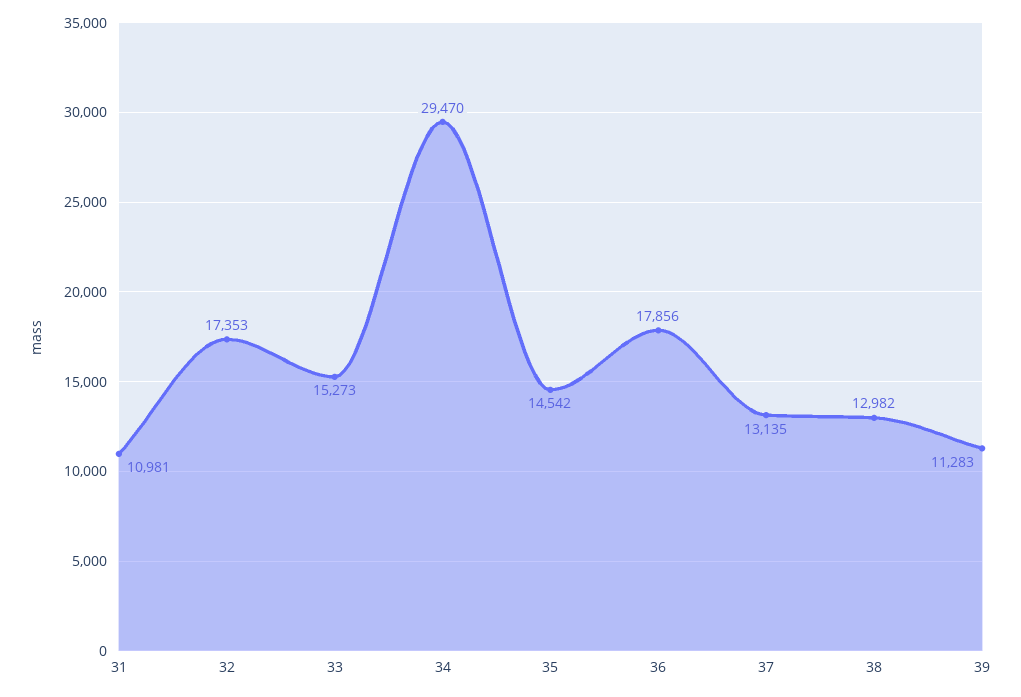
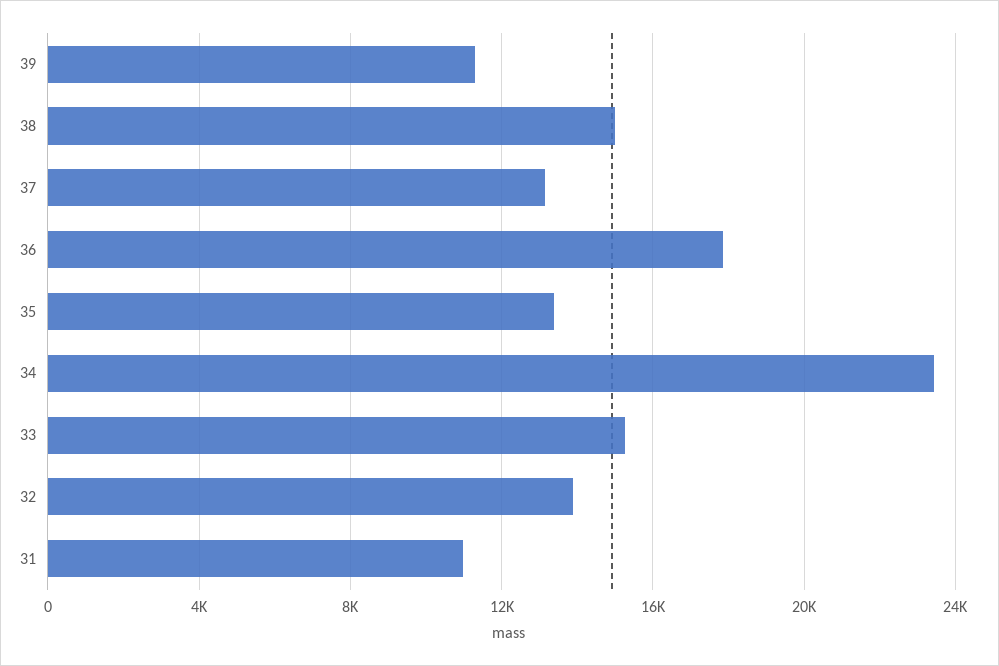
  {
    "31": 10981,
-   "32": 17353,
+   "32": 14000,
    "33": 15273,
-   "34": 29470,
+   "34": 23500,
-   "35": 14542,
+   "35": 13500,
    "36": 17856,
    "37": 13135,
-   "38": 12982,
+   "38": 15000,
    "39": 11283
  }

